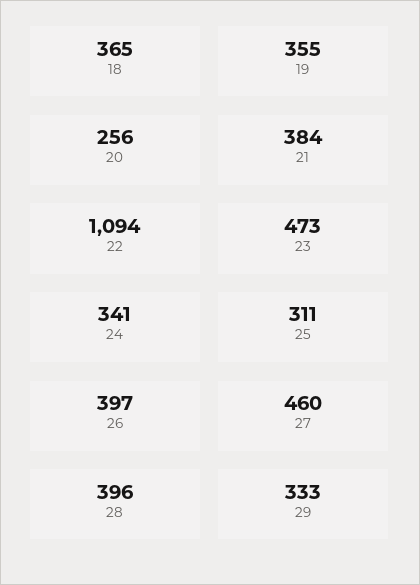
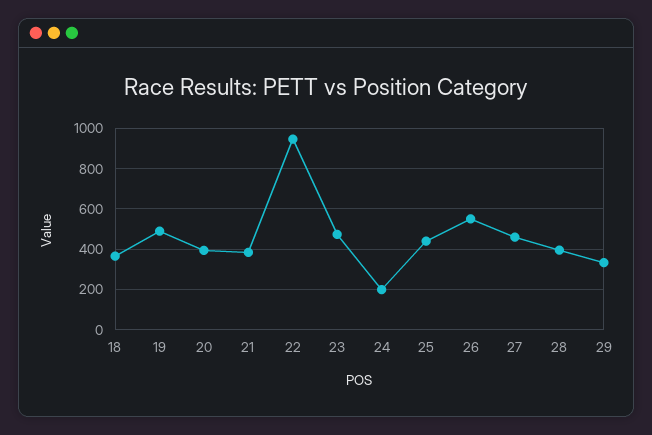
  {
    "18": 365,
-   "19": 355,
+   "19": 500,
-   "20": 256,
+   "20": 400,
    "21": 384,
-   "22": 1094,
+   "22": 950,
    "23": 473,
-   "24": 341,
+   "24": 200,
-   "25": 311,
+   "25": 450,
-   "26": 397,
+   "26": 550,
    "27": 460,
    "28": 396,
    "29": 333
  }

